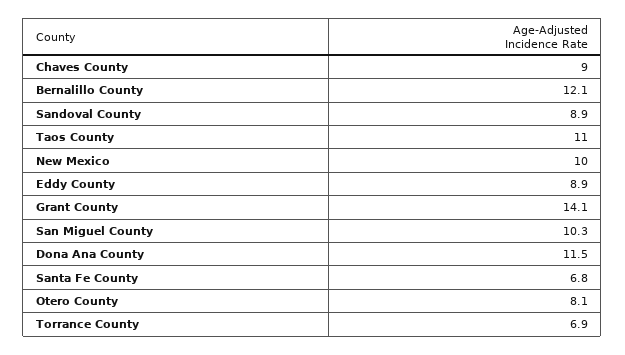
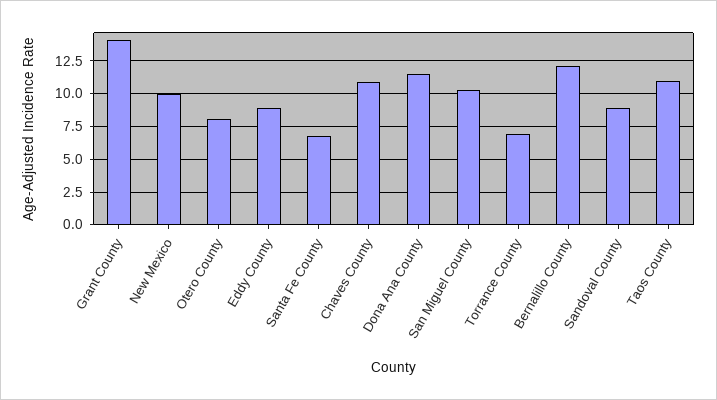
  {
-   "Chaves County": 9,
+   "Chaves County": 11,
    "Bernalillo County": 12.1,
    "Sandoval County": 8.9,
    "Taos County": 11,
    "New Mexico": 10,
    "Eddy County": 8.9,
    "Grant County": 14.1,
    "San Miguel County": 10.3,
    "Dona Ana County": 11.5,
    "Santa Fe County": 6.8,
    "Otero County": 8.1,
    "Torrance County": 6.9
  }

